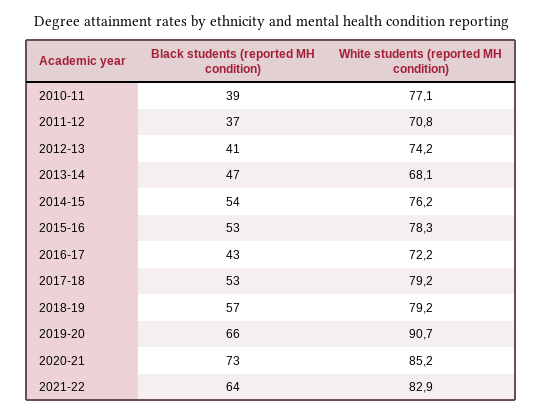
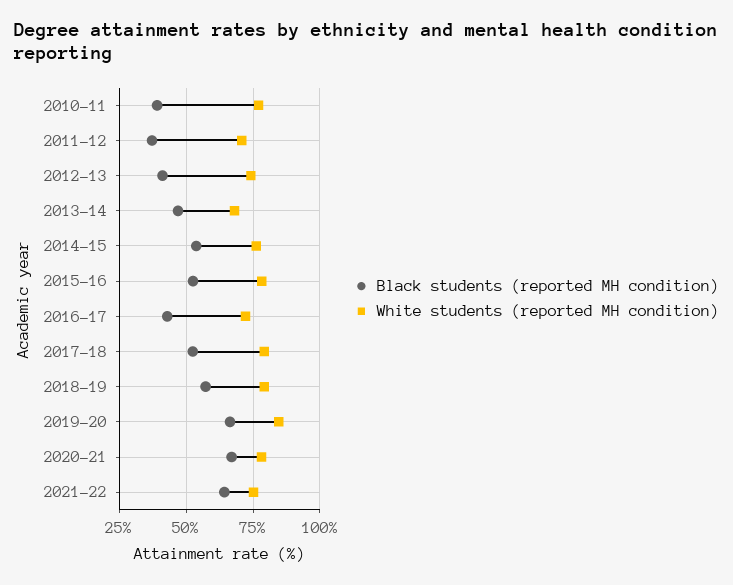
  {
    "Black students (reported MH condition)": {
      "2010-11": 39,
      "2011-12": 37,
      "2012-13": 41,
      "2013-14": 47,
      "2014-15": 54,
      "2015-16": 53,
      "2016-17": 43,
      "2017-18": 53,
      "2018-19": 57,
      "2019-20": 66,
-     "2020-21": 73,
+     "2020-21": 67.5,
      "2021-22": 64
    },
    "White students (reported MH condition)": {
      "2010-11": 77.1,
      "2011-12": 70.8,
      "2012-13": 74.2,
      "2013-14": 68.1,
      "2014-15": 76.2,
      "2015-16": 78.3,
      "2016-17": 72.2,
      "2017-18": 79.2,
      "2018-19": 79.2,
-     "2019-20": 90.7,
+     "2019-20": 85,
-     "2020-21": 85.2,
+     "2020-21": 77.5,
-     "2021-22": 82.9
+     "2021-22": 75
    }
  }

